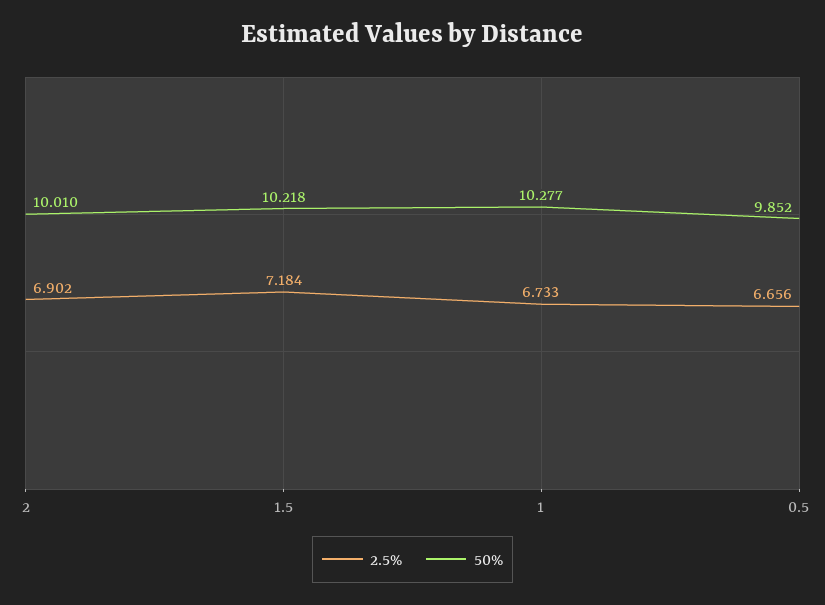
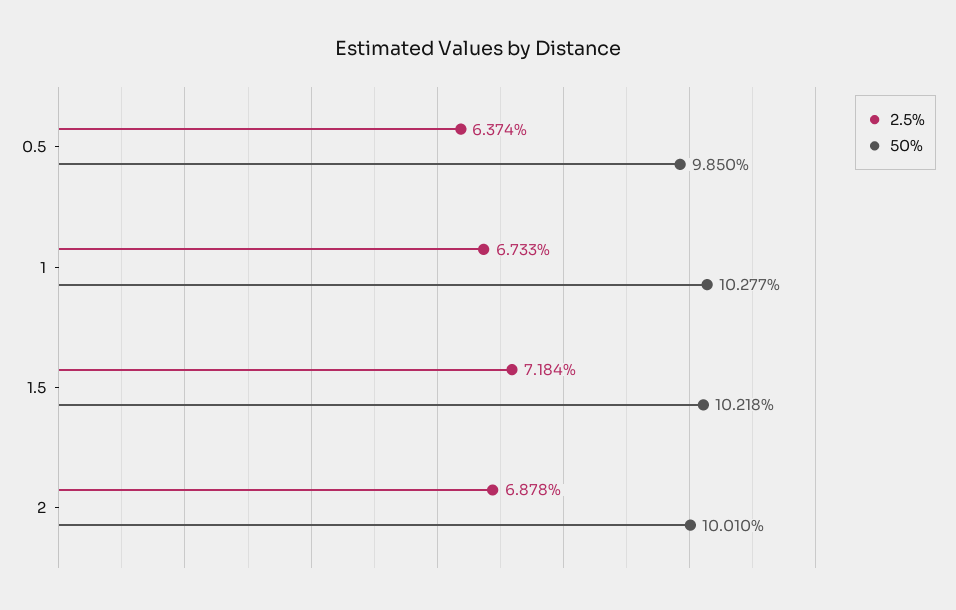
  {
    "2.5%": {
-     "2": 6.902,
+     "2": 6.878,
      "1.5": 7.184,
      "1": 6.733,
-     "0.5": 6.656
+     "0.5": 6.374
    },
    "50%": {
      "2": 10.01,
      "1.5": 10.218,
      "1": 10.277,
-     "0.5": 9.852
+     "0.5": 9.85
    }
  }

